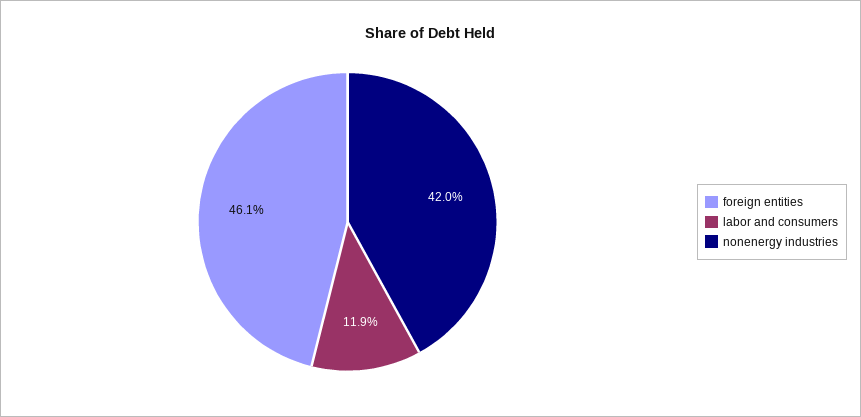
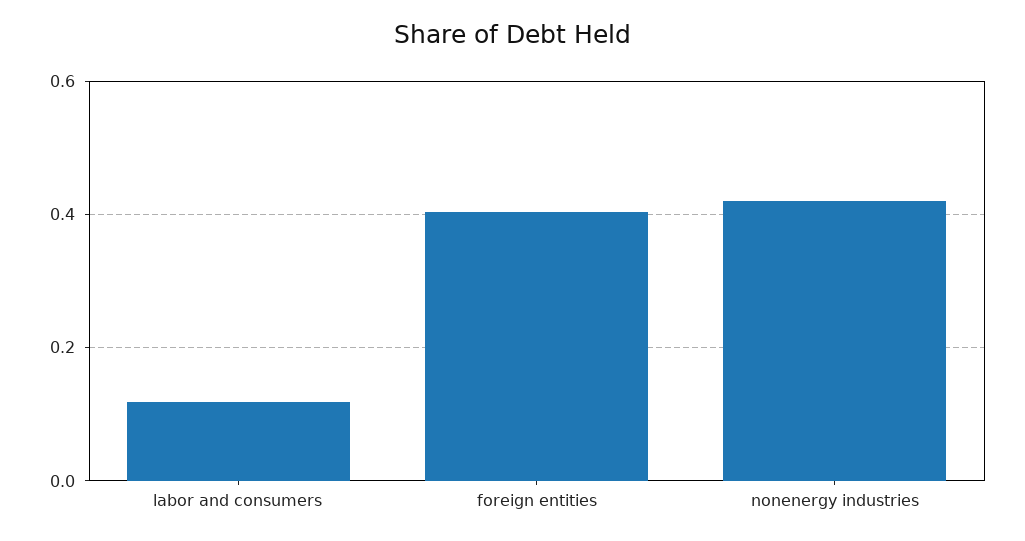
  {
-   "foreign entities": 0.461,
+   "foreign entities": 0.4,
    "labor and consumers": 0.119,
    "nonenergy industries": 0.42
  }

